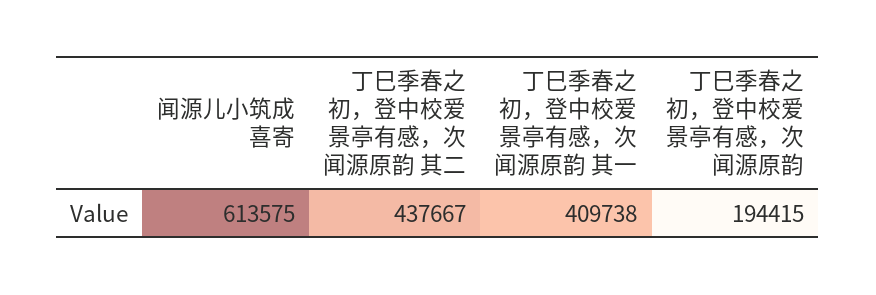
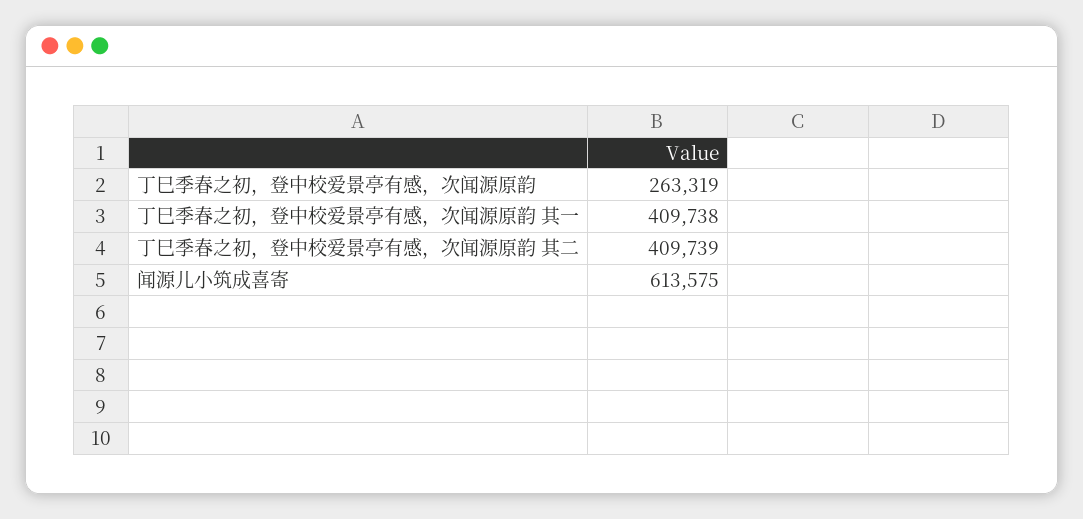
  {
    "闻源儿小筑成喜寄": 613575,
-   "丁巳季春之初，登中校爱景亭有感，次闻源原韵 其二": 437667,
+   "丁巳季春之初，登中校爱景亭有感，次闻源原韵 其二": 409739,
    "丁巳季春之初，登中校爱景亭有感，次闻源原韵 其一": 409738,
-   "丁巳季春之初，登中校爱景亭有感，次闻源原韵": 194415
+   "丁巳季春之初，登中校爱景亭有感，次闻源原韵": 263319
  }

